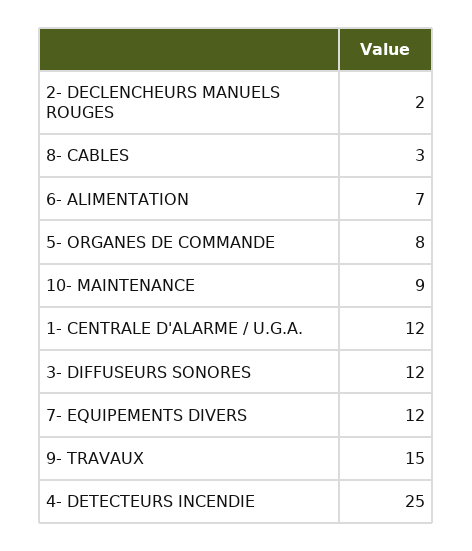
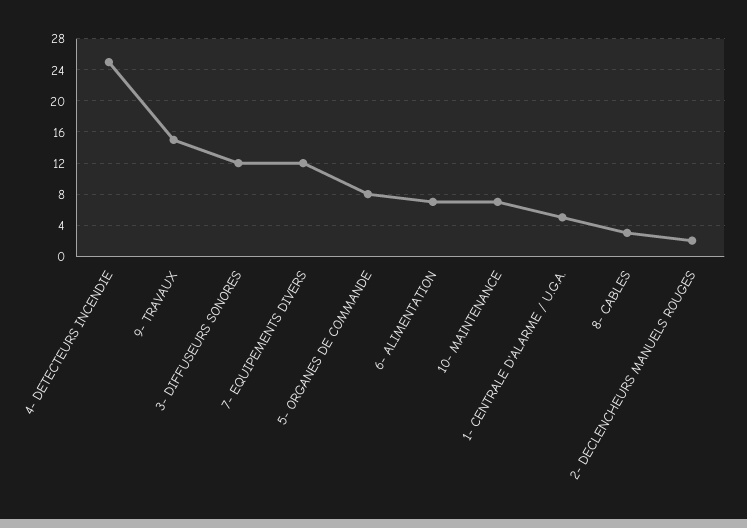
  {
    "2- DECLENCHEURS MANUELS ROUGES": 2,
    "8- CABLES": 3,
    "6- ALIMENTATION": 7,
    "5- ORGANES DE COMMANDE": 8,
-   "10- MAINTENANCE": 9,
+   "10- MAINTENANCE": 7,
-   "1- CENTRALE D'ALARME / U.G.A.": 12,
+   "1- CENTRALE D'ALARME / U.G.A.": 5,
    "3- DIFFUSEURS SONORES": 12,
    "7- EQUIPEMENTS DIVERS": 12,
    "9- TRAVAUX": 15,
    "4- DETECTEURS INCENDIE": 25
  }

